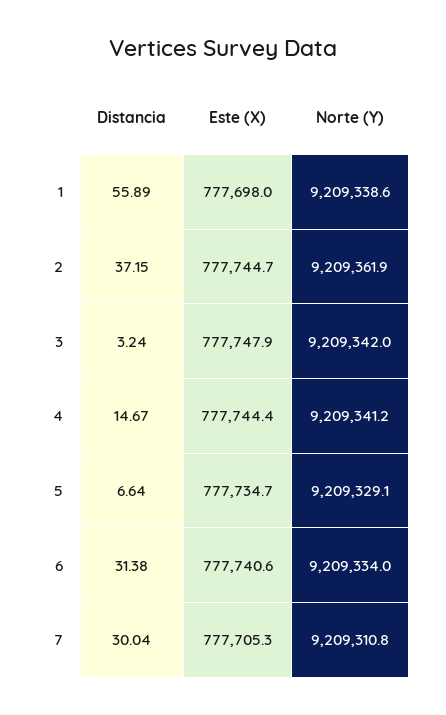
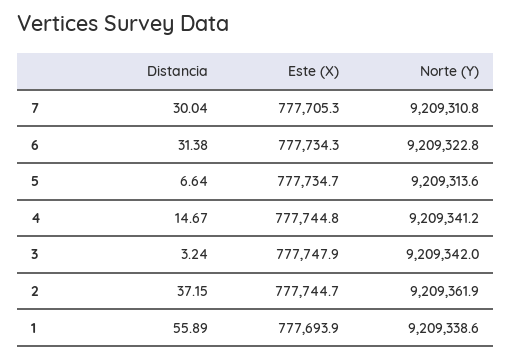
  {
    "Distancia": {
      "1": 55.89,
      "2": 37.15,
      "3": 3.24,
      "4": 14.67,
      "5": 6.64,
      "6": 31.38,
      "7": 30.04
    },
    "Este (X)": {
-     "1": 777698,
+     "1": 777693.9,
      "2": 777744.7,
      "3": 777747.9,
-     "4": 777744.4,
+     "4": 777744.8,
      "5": 777734.7,
-     "6": 777740.6,
+     "6": 777734.3,
      "7": 777705.3
    },
    "Norte (Y)": {
      "1": 9209338.6,
      "2": 9209361.9,
      "3": 9209342,
      "4": 9209341.2,
-     "5": 9209329.1,
+     "5": 9209313.6,
-     "6": 9209334,
+     "6": 9209322.8,
      "7": 9209310.8
    }
  }

